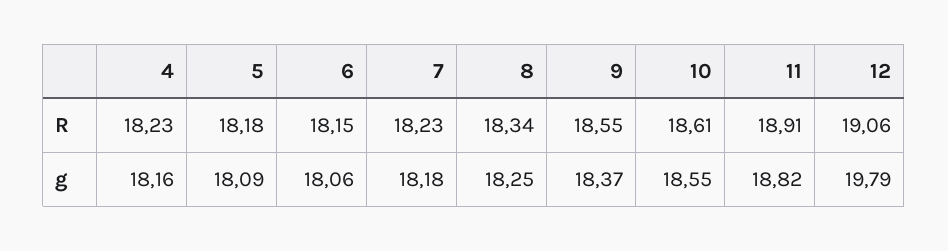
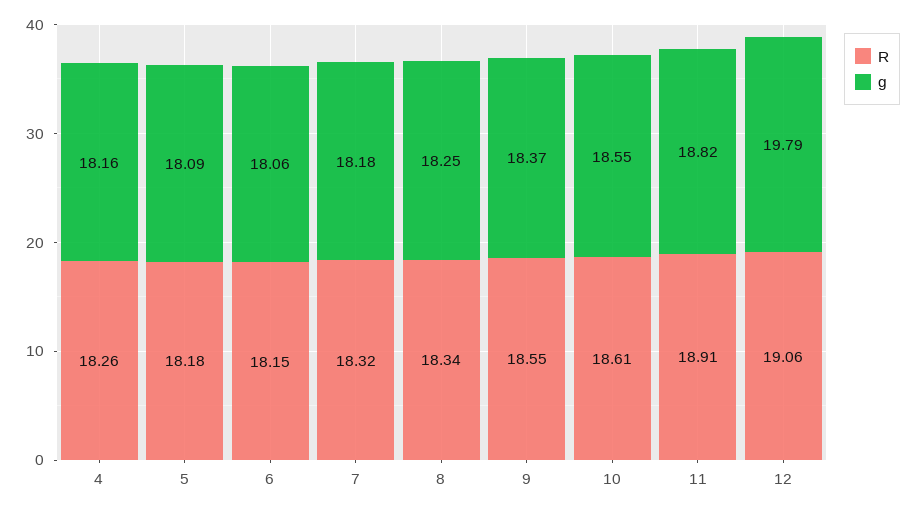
  {
    "R": {
-     "4": 18.23,
+     "4": 18.26,
      "5": 18.18,
      "6": 18.15,
-     "7": 18.23,
+     "7": 18.32,
      "8": 18.34,
      "9": 18.55,
      "10": 18.61,
      "11": 18.91,
      "12": 19.06
    },
    "g": {
      "4": 18.16,
      "5": 18.09,
      "6": 18.06,
      "7": 18.18,
      "8": 18.25,
      "9": 18.37,
      "10": 18.55,
      "11": 18.82,
      "12": 19.79
    }
  }

